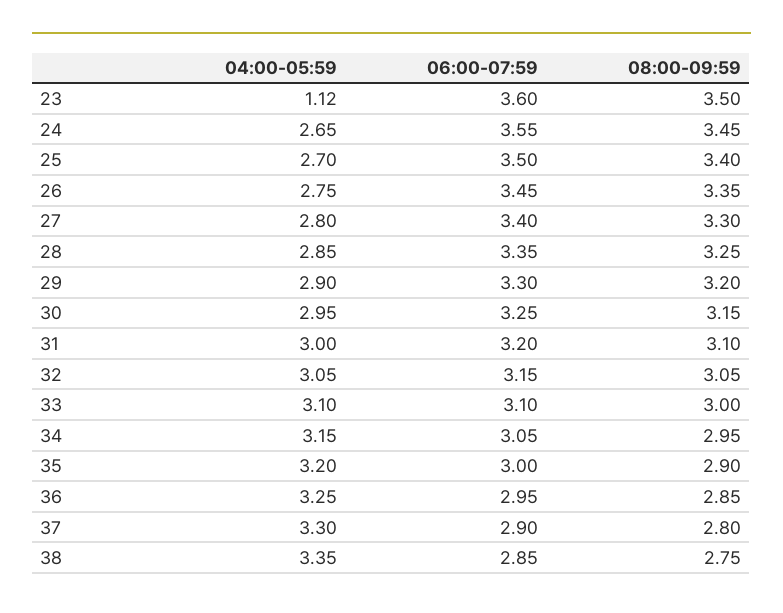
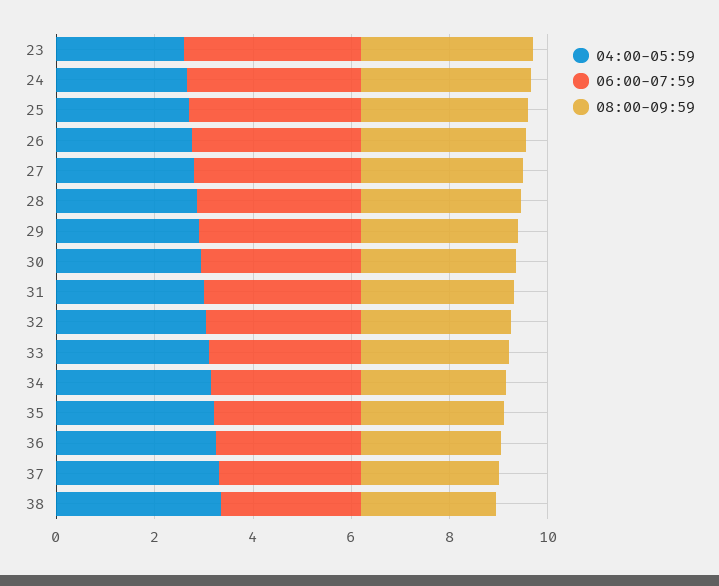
  {
    "04:00-05:59": {
-     "23": 1.12,
+     "23": 2.5,
      "24": 2.65,
      "25": 2.7,
      "26": 2.75,
      "27": 2.8,
      "28": 2.85,
      "29": 2.9,
      "30": 2.95,
      "31": 3,
      "32": 3.05,
      "33": 3.1,
      "34": 3.15,
      "35": 3.2,
      "36": 3.25,
      "37": 3.3,
      "38": 3.35
    },
    "06:00-07:59": {
      "23": 3.6,
      "24": 3.55,
      "25": 3.5,
      "26": 3.45,
      "27": 3.4,
      "28": 3.35,
      "29": 3.3,
      "30": 3.25,
      "31": 3.2,
      "32": 3.15,
      "33": 3.1,
      "34": 3.05,
      "35": 3,
      "36": 2.95,
      "37": 2.9,
      "38": 2.85
    },
    "08:00-09:59": {
      "23": 3.5,
      "24": 3.45,
      "25": 3.4,
      "26": 3.35,
      "27": 3.3,
      "28": 3.25,
      "29": 3.2,
      "30": 3.15,
      "31": 3.1,
      "32": 3.05,
      "33": 3,
      "34": 2.95,
      "35": 2.9,
      "36": 2.85,
      "37": 2.8,
      "38": 2.75
    }
  }

